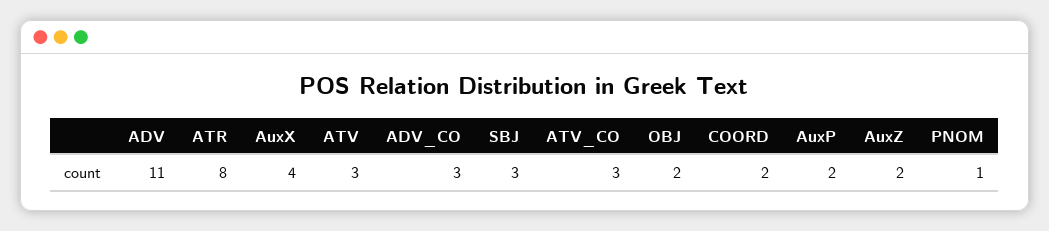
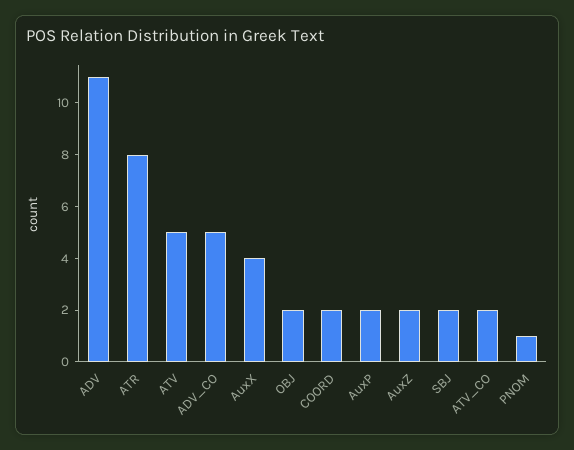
  {
    "ADV": 11,
    "ATR": 8,
    "AuxX": 4,
-   "ATV": 3,
+   "ATV": 5,
-   "ADV_CO": 3,
+   "ADV_CO": 5,
-   "SBJ": 3,
+   "SBJ": 2,
-   "ATV_CO": 3,
+   "ATV_CO": 2,
    "OBJ": 2,
    "COORD": 2,
    "AuxP": 2,
    "AuxZ": 2,
    "PNOM": 1
  }

